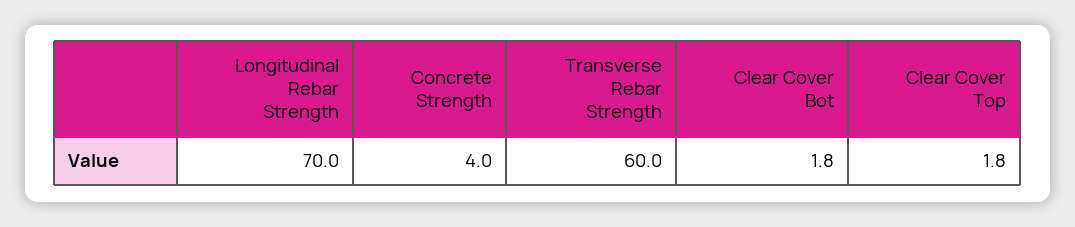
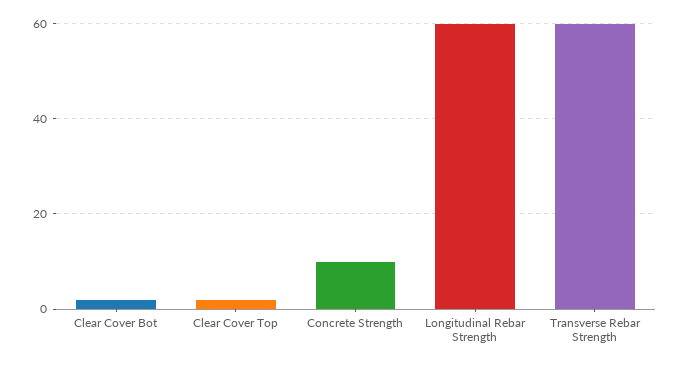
  {
-   "Longitudinal Rebar Strength": 70,
+   "Longitudinal Rebar Strength": 60,
-   "Concrete Strength": 4,
+   "Concrete Strength": 10,
    "Transverse Rebar Strength": 60,
    "Clear Cover Bot": 1.8,
    "Clear Cover Top": 1.8
  }

